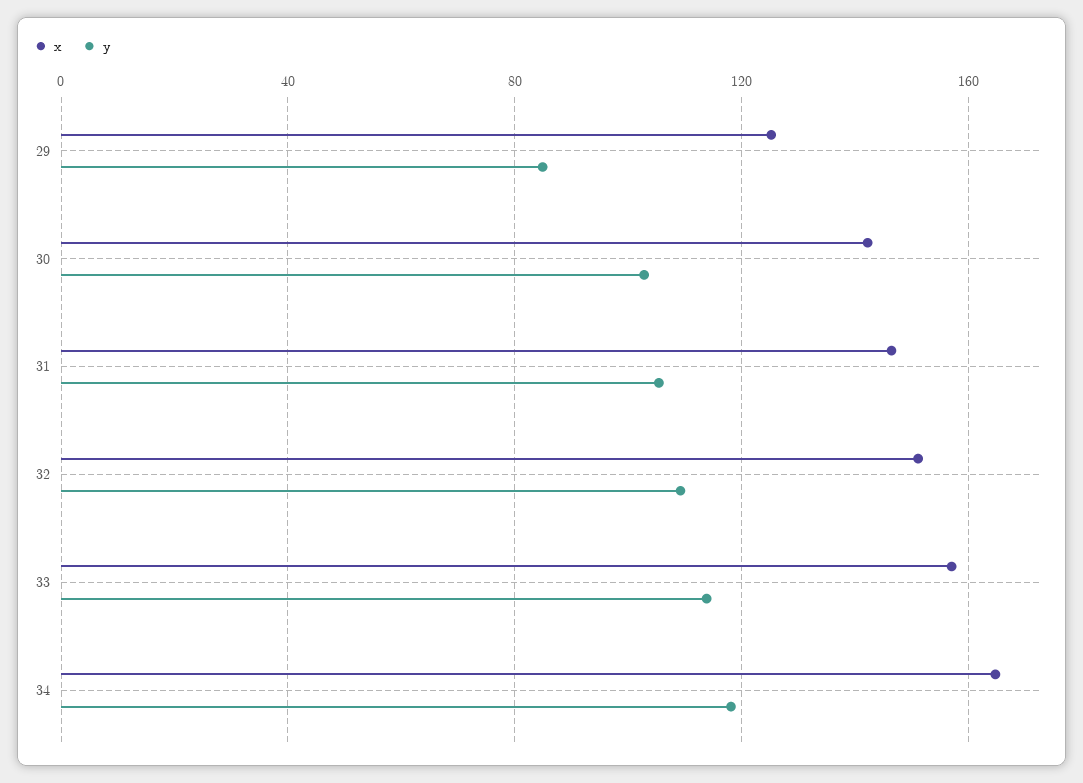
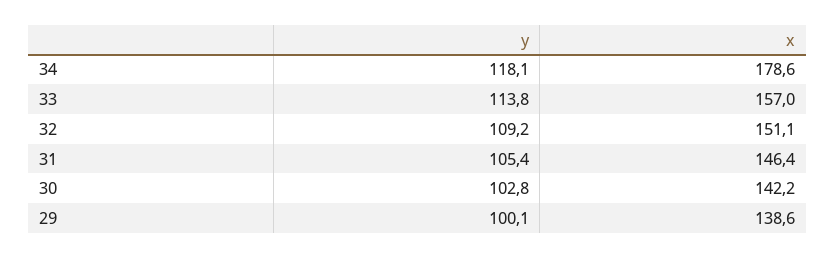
  {
    "x": {
-     "29": 125,
+     "29": 138.6,
      "30": 142.2,
      "31": 146.4,
      "32": 151.1,
      "33": 157,
-     "34": 165
+     "34": 178.6
    },
    "y": {
-     "29": 85,
+     "29": 100.1,
      "30": 102.8,
      "31": 105.4,
      "32": 109.2,
      "33": 113.8,
      "34": 118.1
    }
  }

